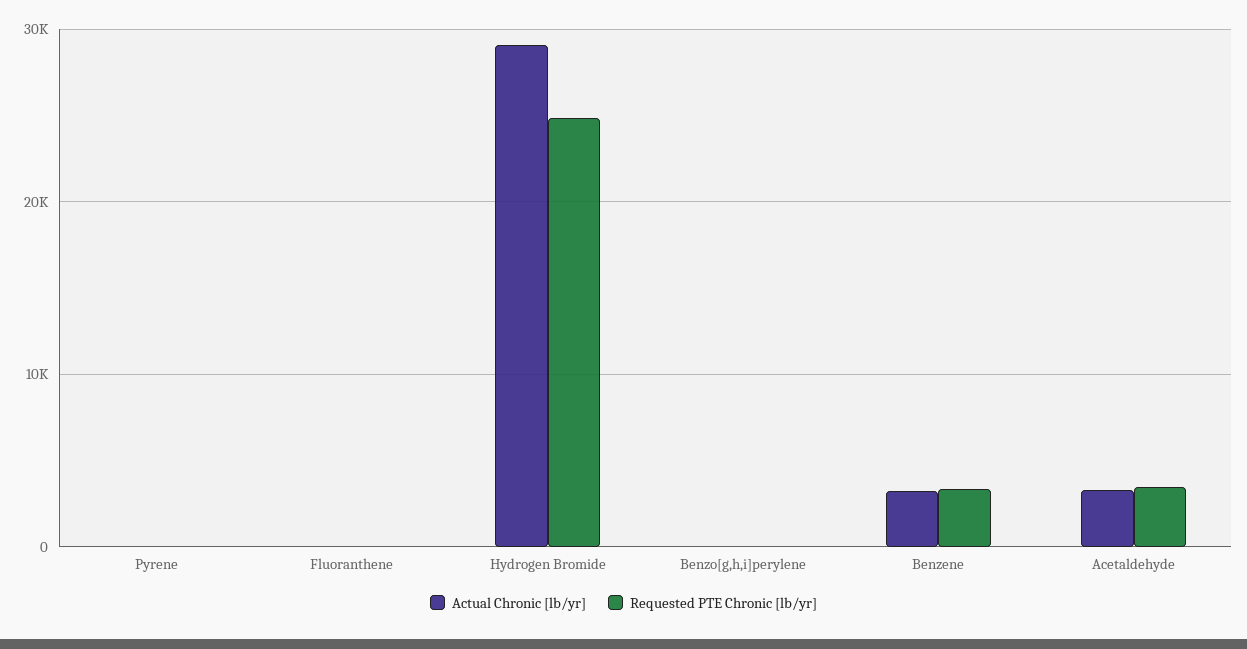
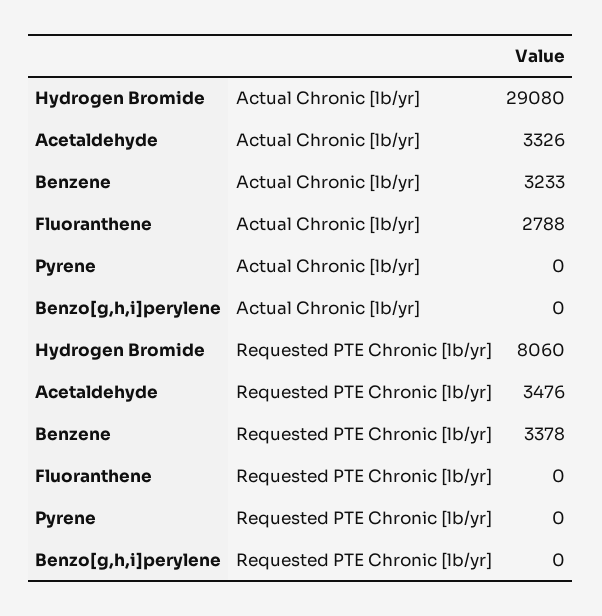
  {
    "Actual Chronic [lb/yr]": {
      "Pyrene": 0,
-     "Fluoranthene": 0,
+     "Fluoranthene": 2788,
      "Hydrogen Bromide": 29080,
      "Benzo[g,h,i]perylene": 0,
      "Benzene": 3233,
      "Acetaldehyde": 3326
    },
    "Requested PTE Chronic [lb/yr]": {
      "Pyrene": 0,
      "Fluoranthene": 0,
-     "Hydrogen Bromide": 25000,
+     "Hydrogen Bromide": 8060,
      "Benzo[g,h,i]perylene": 0,
      "Benzene": 3378,
      "Acetaldehyde": 3476
    }
  }

